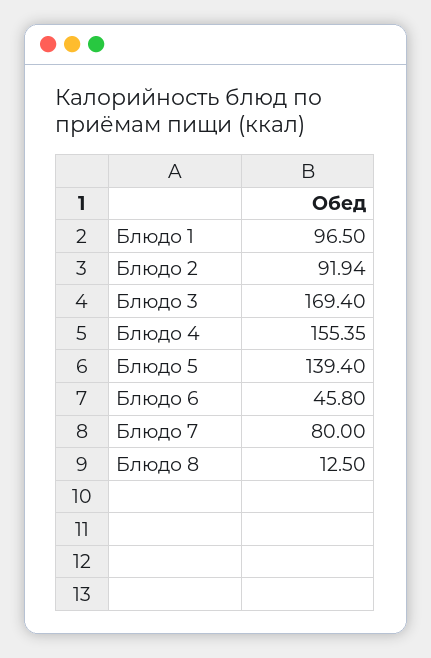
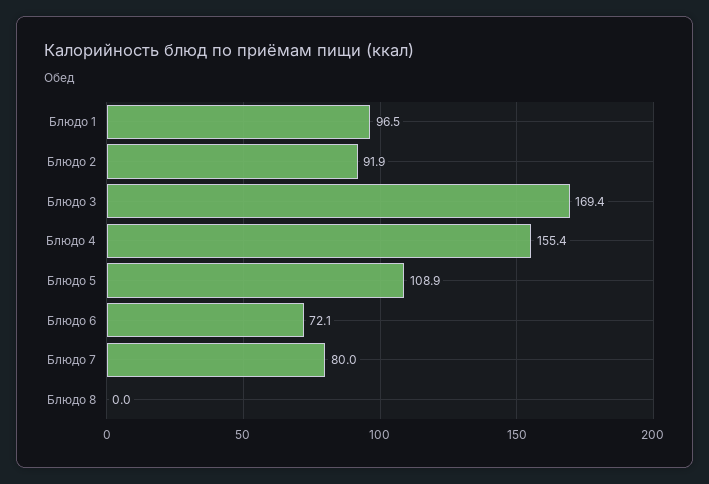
  {
    "Блюдо 1": 96.5,
    "Блюдо 2": 91.94,
    "Блюдо 3": 169.4,
    "Блюдо 4": 155.35,
-   "Блюдо 5": 139.4,
+   "Блюдо 5": 108.9,
-   "Блюдо 6": 45.8,
+   "Блюдо 6": 72.1,
    "Блюдо 7": 80,
-   "Блюдо 8": 12.5
+   "Блюдо 8": 0
  }

